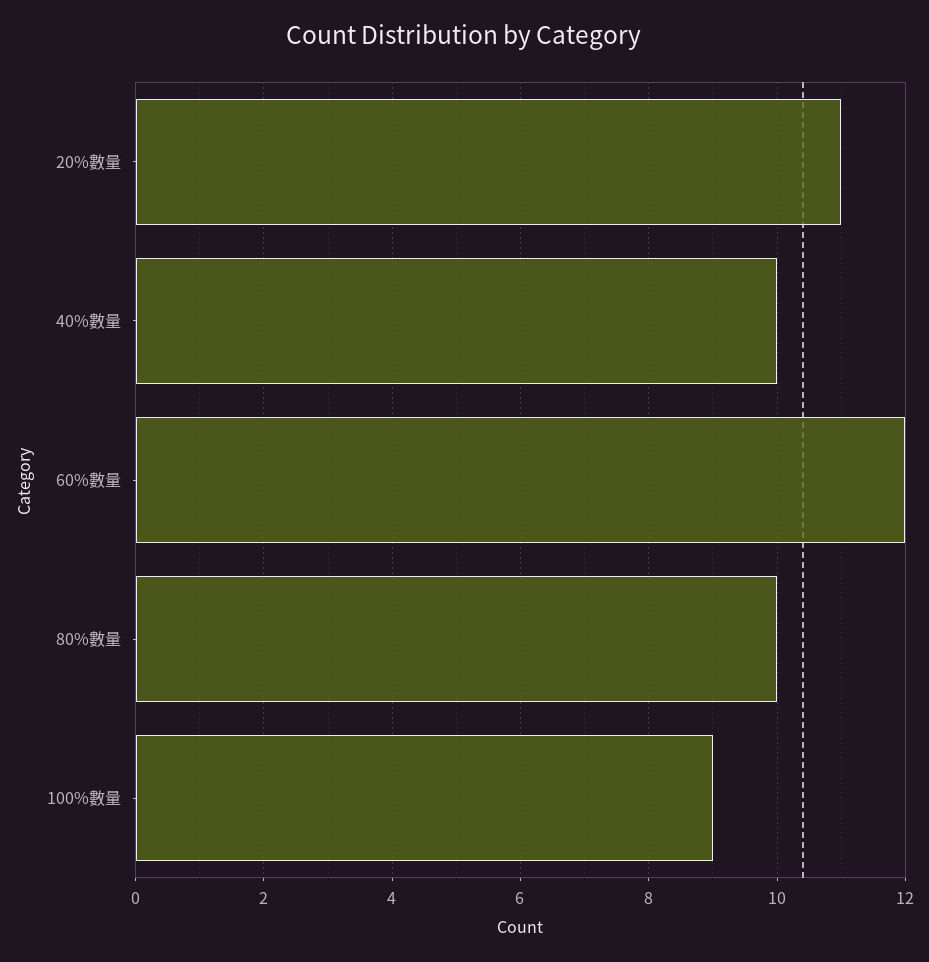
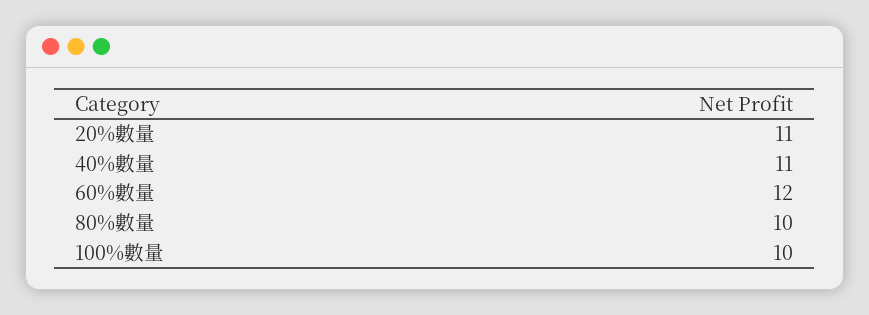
  {
    "20%數量": 11,
-   "40%數量": 10,
+   "40%數量": 11,
    "60%數量": 12,
    "80%數量": 10,
-   "100%數量": 9
+   "100%數量": 10
  }

